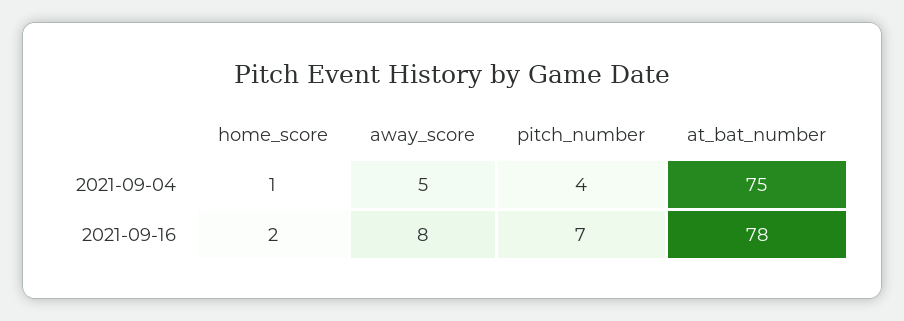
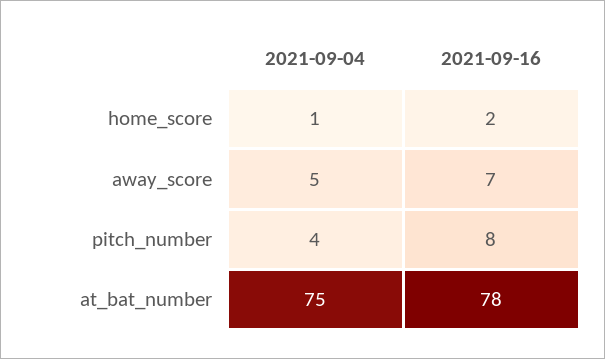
  {
    "home_score": {
      "2021-09-04": 1,
      "2021-09-16": 2
    },
    "away_score": {
      "2021-09-04": 5,
-     "2021-09-16": 8
+     "2021-09-16": 7
    },
    "pitch_number": {
      "2021-09-04": 4,
-     "2021-09-16": 7
+     "2021-09-16": 8
    },
    "at_bat_number": {
      "2021-09-04": 75,
      "2021-09-16": 78
    }
  }

